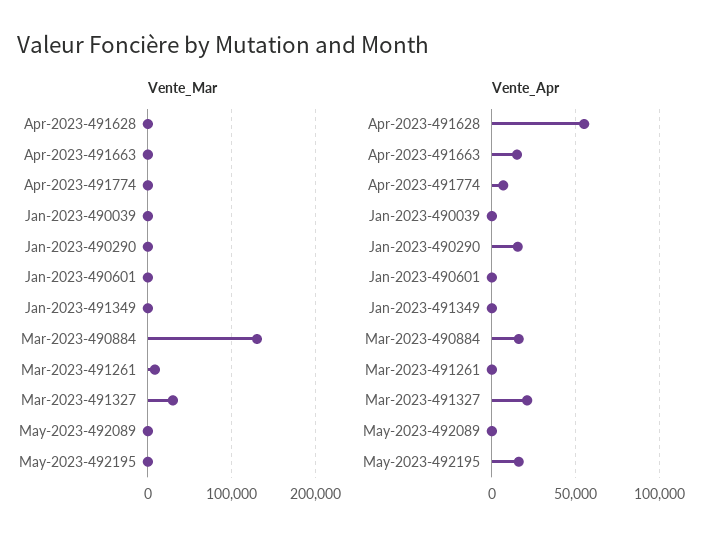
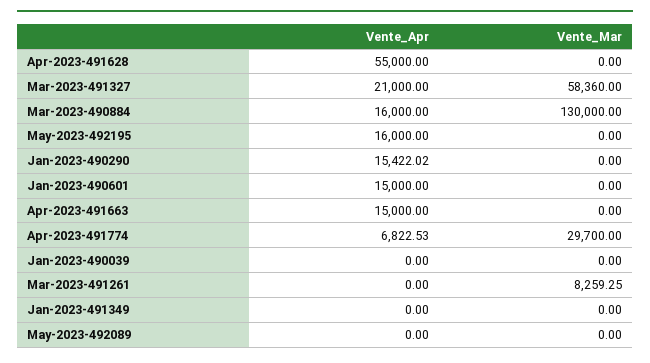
  {
    "Vente_Mar": {
      "Apr-2023-491628": 0,
      "Apr-2023-491663": 0,
-     "Apr-2023-491774": 0,
+     "Apr-2023-491774": 29700,
      "Jan-2023-490039": 0,
      "Jan-2023-490290": 0,
      "Jan-2023-490601": 0,
      "Jan-2023-491349": 0,
      "Mar-2023-490884": 130000,
      "Mar-2023-491261": 8259.25,
-     "Mar-2023-491327": 30000,
+     "Mar-2023-491327": 58360,
      "May-2023-492089": 0,
      "May-2023-492195": 0
    },
    "Vente_Apr": {
      "Apr-2023-491628": 55000,
      "Apr-2023-491663": 15000,
      "Apr-2023-491774": 6822.53,
      "Jan-2023-490039": 0,
      "Jan-2023-490290": 15422.02,
-     "Jan-2023-490601": 0,
+     "Jan-2023-490601": 15000,
      "Jan-2023-491349": 0,
      "Mar-2023-490884": 16000,
      "Mar-2023-491261": 0,
      "Mar-2023-491327": 21000,
      "May-2023-492089": 0,
      "May-2023-492195": 16000
    }
  }

